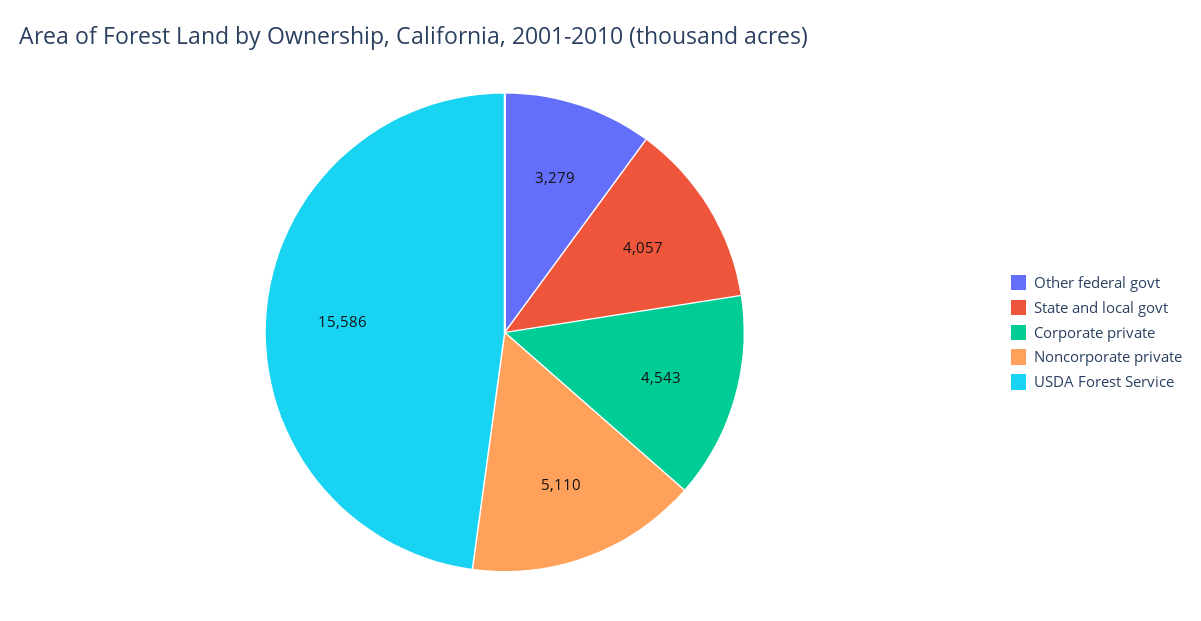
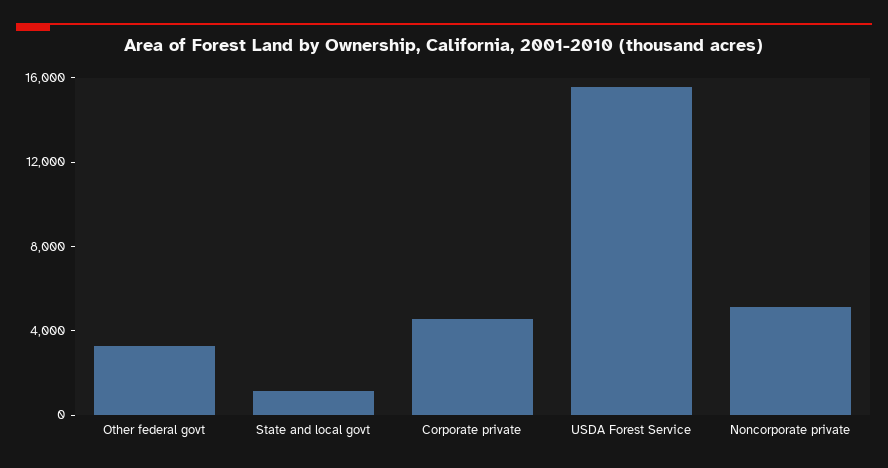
  {
    "Other federal govt": 3279,
-   "State and local govt": 4057,
+   "State and local govt": 1000,
    "Corporate private": 4543,
    "Noncorporate private": 5110,
    "USDA Forest Service": 15586
  }

